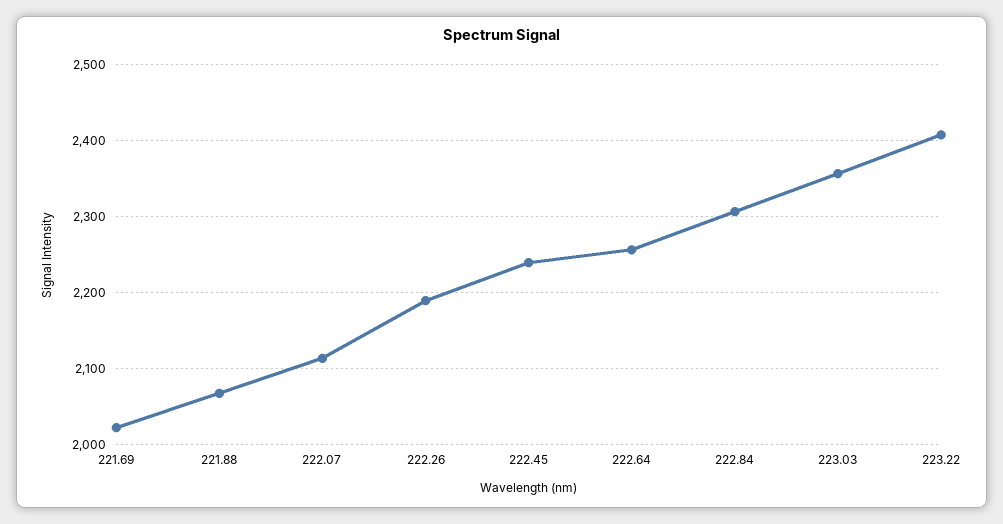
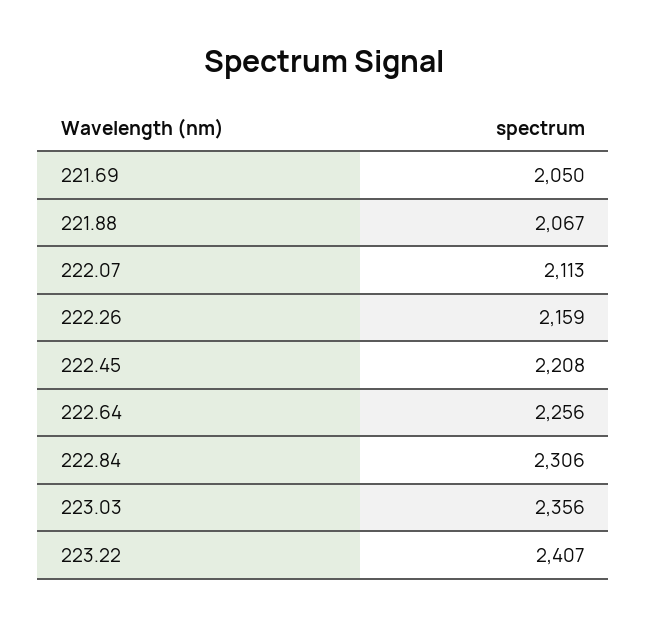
  {
-   "221.69": 2020,
+   "221.69": 2050,
    "221.88": 2067,
    "222.07": 2113,
-   "222.26": 2190,
+   "222.26": 2159,
-   "222.45": 2240,
+   "222.45": 2208,
    "222.64": 2256,
    "222.84": 2306,
    "223.03": 2356,
    "223.22": 2407
  }

